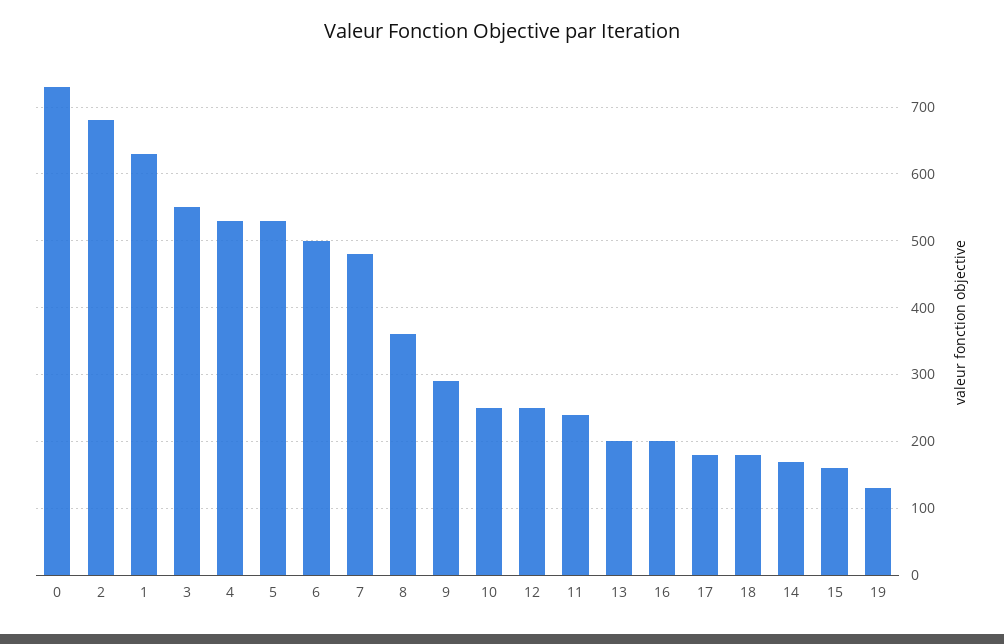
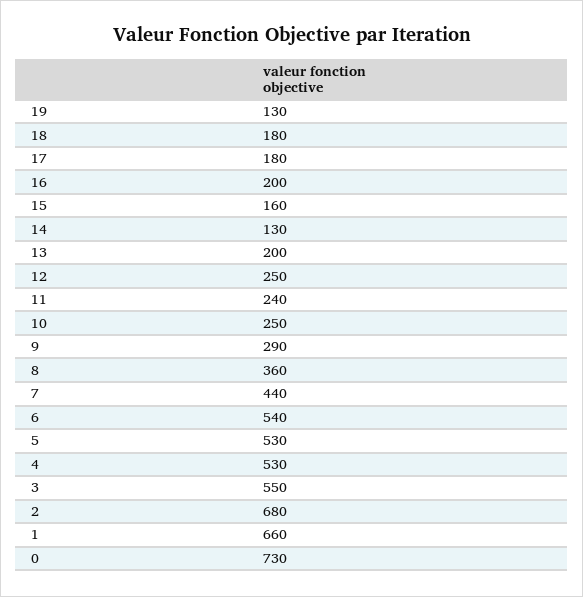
  {
    "0": 730,
    "2": 680,
-   "1": 630,
+   "1": 660,
    "3": 550,
    "4": 530,
    "5": 530,
-   "6": 500,
+   "6": 540,
-   "7": 480,
+   "7": 440,
    "8": 360,
    "9": 290,
    "10": 250,
    "12": 250,
    "11": 240,
    "13": 200,
    "16": 200,
    "17": 180,
    "18": 180,
-   "14": 170,
+   "14": 130,
    "15": 160,
    "19": 130
  }

